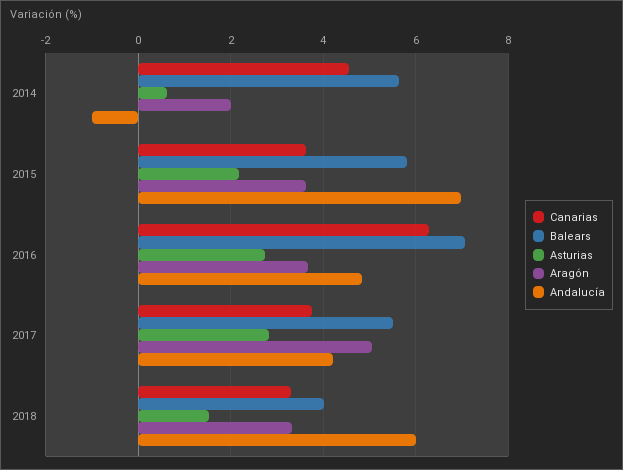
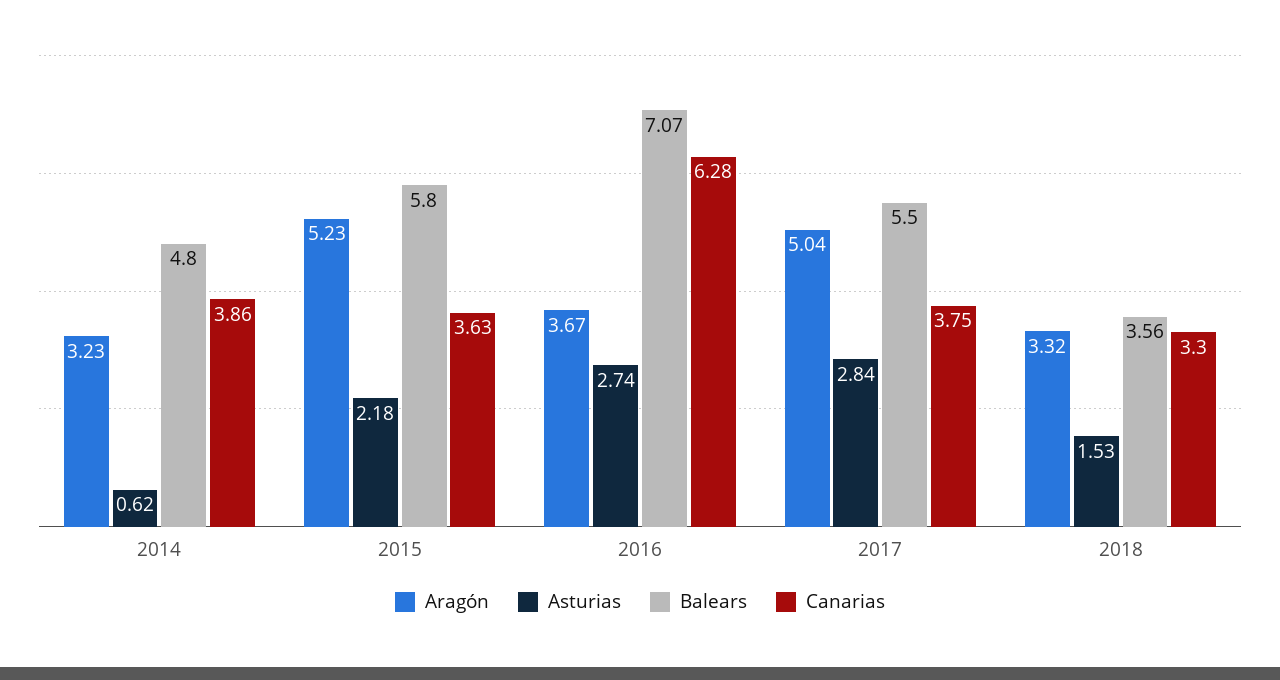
  {
    "Canarias": {
-     "2014": 4.6,
+     "2014": 3.86,
      "2015": 3.63,
      "2016": 6.28,
      "2017": 3.75,
      "2018": 3.3
    },
    "Balears": {
-     "2014": 5.6,
+     "2014": 4.8,
      "2015": 5.8,
      "2016": 7.07,
      "2017": 5.5,
-     "2018": 4
+     "2018": 3.56
    },
    "Asturias": {
      "2014": 0.62,
      "2015": 2.18,
      "2016": 2.74,
      "2017": 2.84,
      "2018": 1.53
    },
    "Aragón": {
-     "2014": 2,
+     "2014": 3.23,
-     "2015": 3.6,
+     "2015": 5.23,
      "2016": 3.67,
      "2017": 5.04,
      "2018": 3.32
-   },
+   }
-   "Andalucía": {
-     "2014": -1,
-     "2015": 7,
-     "2016": 4.8,
-     "2017": 4.2,
-     "2018": 6
-   }
  }

